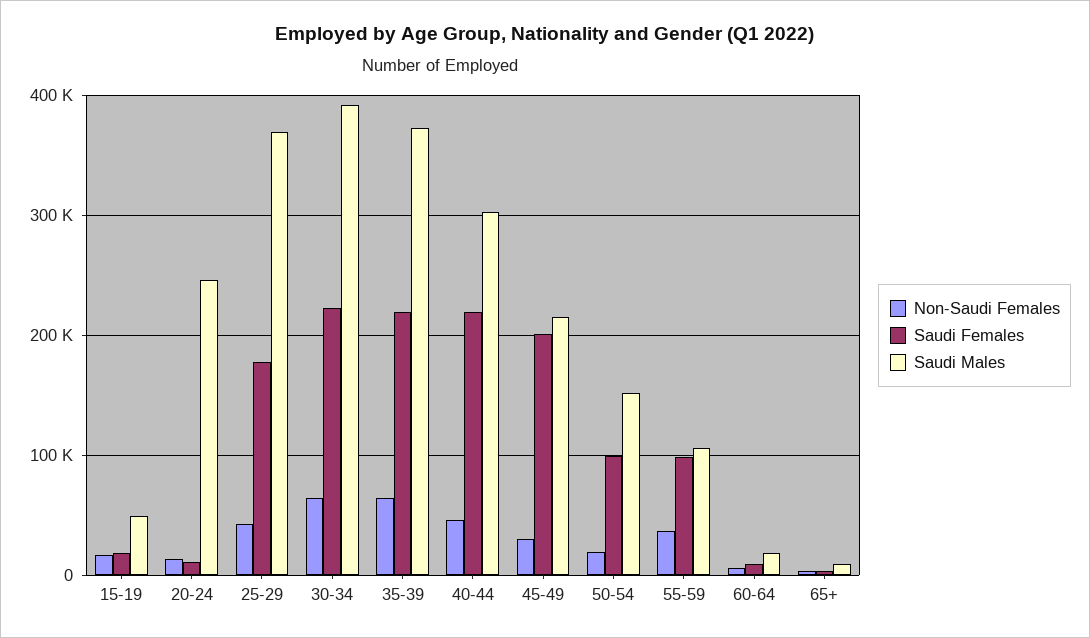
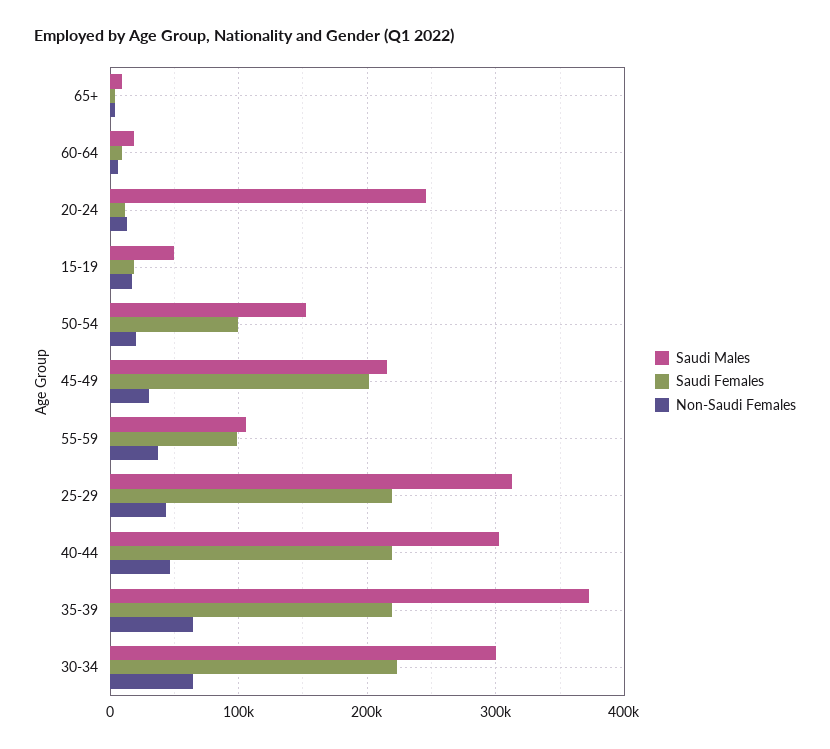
  {
    "Non-Saudi Females": {
      "15-19": 20000,
      "20-24": 10000,
      "25-29": 40000,
      "30-34": 60000,
      "35-39": 60000,
      "40-44": 50000,
      "45-49": 30000,
      "50-54": 20000,
      "55-59": 40000,
      "60-64": 10000,
      "65+": 0
    },
    "Saudi Females": {
      "15-19": 20000,
      "20-24": 10000,
-     "25-29": 180000,
+     "25-29": 220000,
      "30-34": 220000,
      "35-39": 220000,
      "40-44": 220000,
      "45-49": 200000,
      "50-54": 100000,
      "55-59": 100000,
      "60-64": 10000,
      "65+": 0
    },
    "Saudi Males": {
      "15-19": 50000,
      "20-24": 250000,
-     "25-29": 370000,
+     "25-29": 310000,
-     "30-34": 390000,
+     "30-34": 300000,
      "35-39": 370000,
      "40-44": 300000,
      "45-49": 210000,
      "50-54": 150000,
      "55-59": 110000,
      "60-64": 20000,
      "65+": 10000
    }
  }

